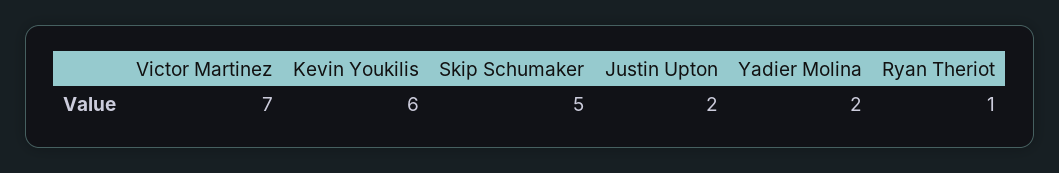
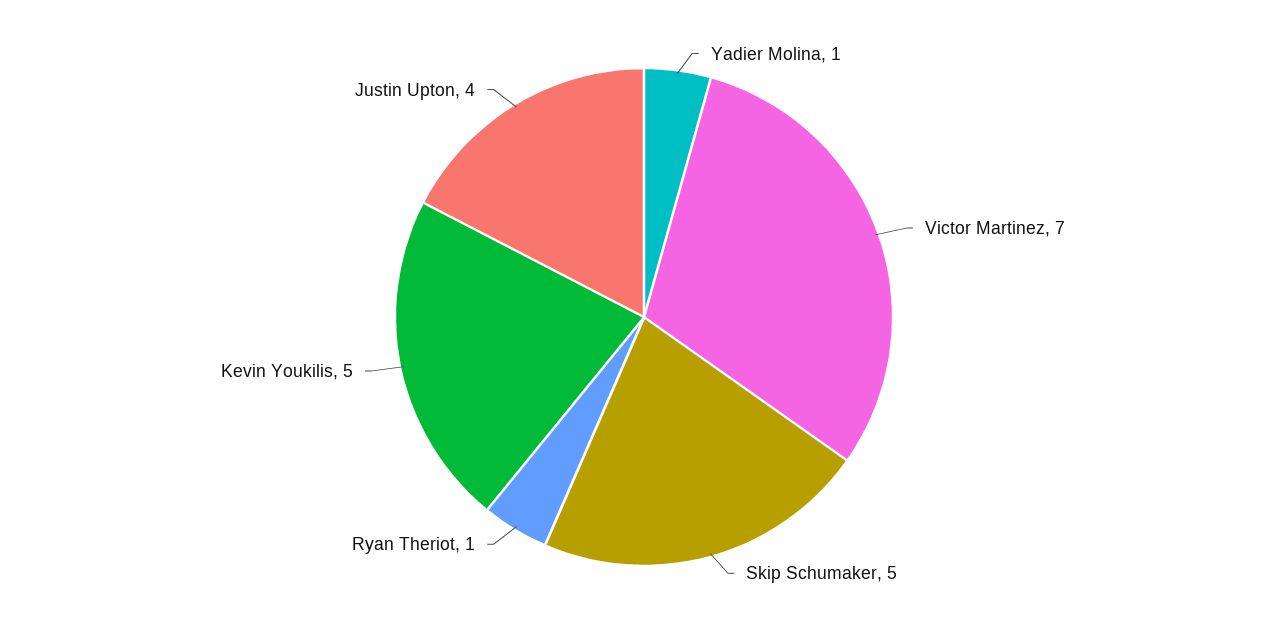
  {
    "Victor Martinez": 7,
-   "Kevin Youkilis": 6,
+   "Kevin Youkilis": 5,
    "Skip Schumaker": 5,
-   "Justin Upton": 2,
+   "Justin Upton": 4,
-   "Yadier Molina": 2,
+   "Yadier Molina": 1,
    "Ryan Theriot": 1
  }

